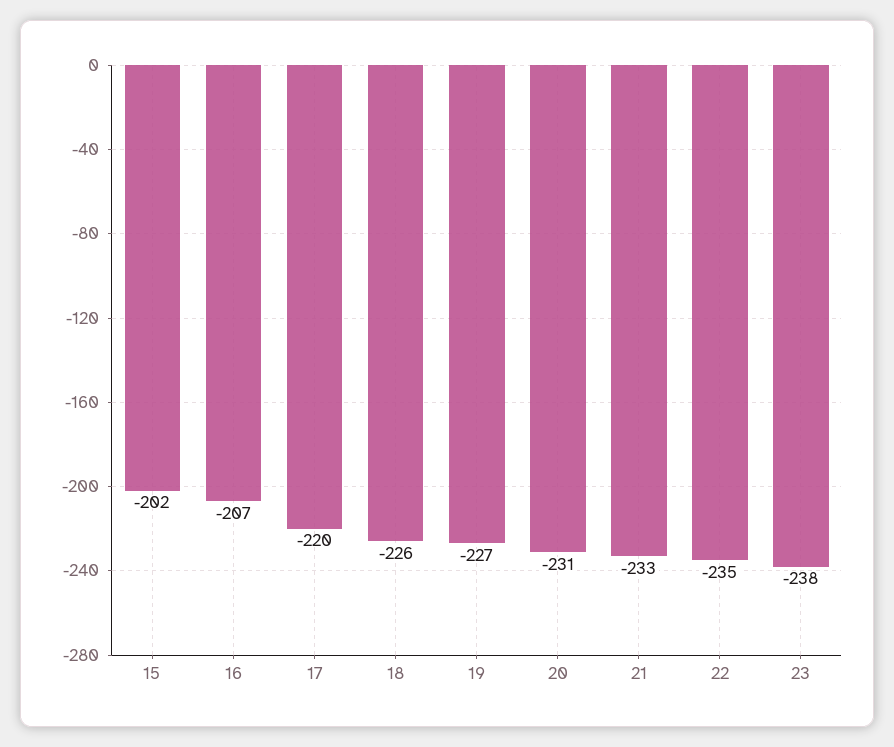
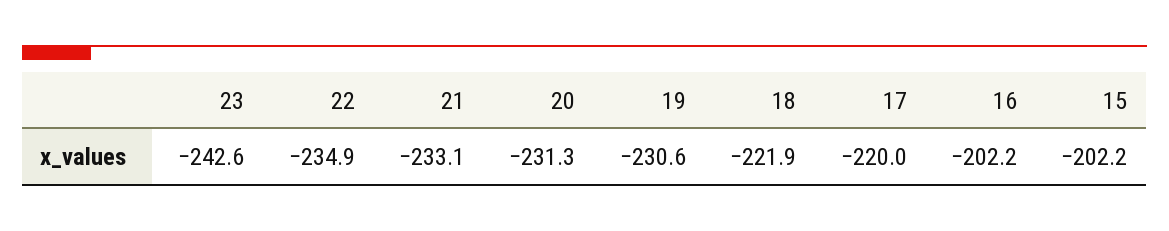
  {
    "15": -202.2,
-   "16": -207,
+   "16": -202.2,
    "17": -220,
-   "18": -226,
+   "18": -221.9,
-   "19": -227,
+   "19": -230.6,
    "20": -231.3,
    "21": -233.1,
    "22": -234.9,
-   "23": -238
+   "23": -242.6
  }

